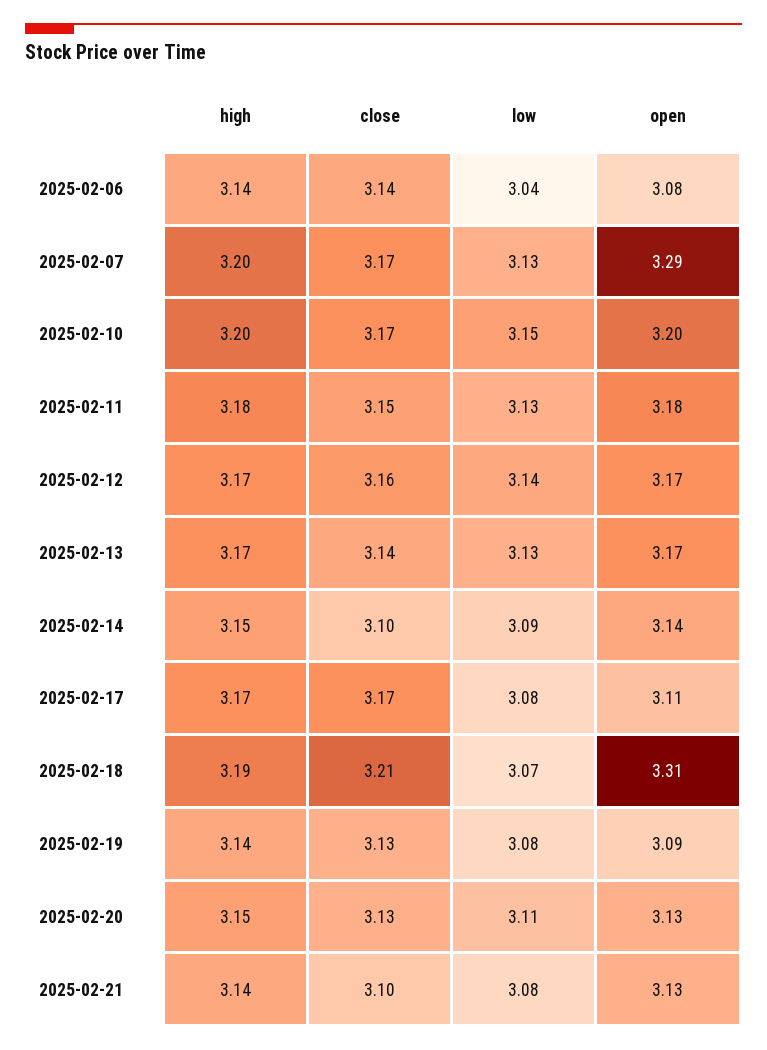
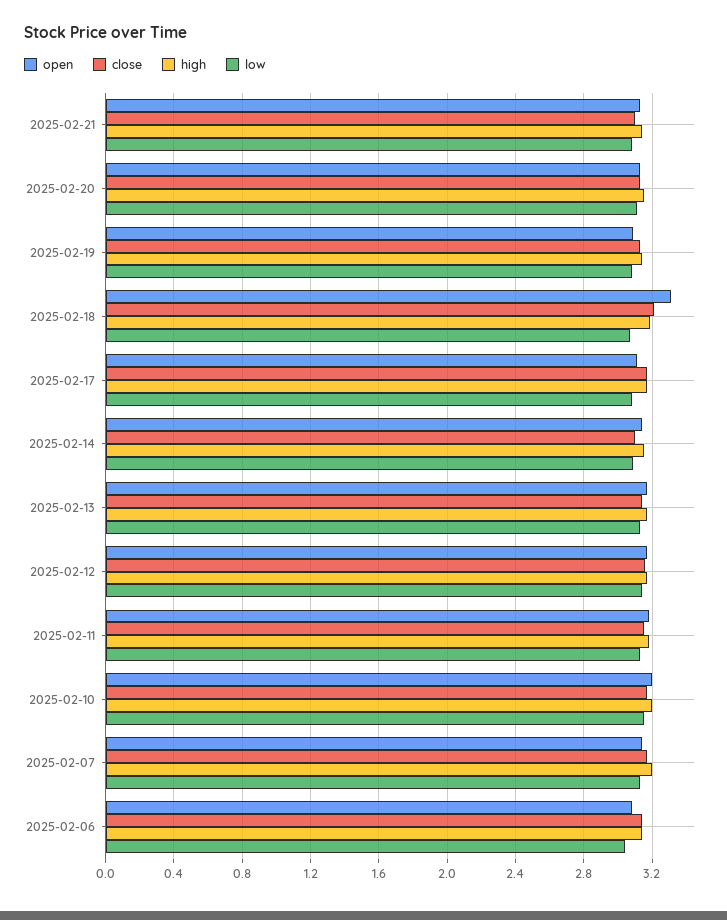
  {
    "high": {
      "2025-02-06": 3.14,
      "2025-02-07": 3.2,
      "2025-02-10": 3.2,
      "2025-02-11": 3.18,
      "2025-02-12": 3.17,
      "2025-02-13": 3.17,
      "2025-02-14": 3.15,
      "2025-02-17": 3.17,
      "2025-02-18": 3.19,
      "2025-02-19": 3.14,
      "2025-02-20": 3.15,
      "2025-02-21": 3.14
    },
    "close": {
      "2025-02-06": 3.14,
      "2025-02-07": 3.17,
      "2025-02-10": 3.17,
      "2025-02-11": 3.15,
      "2025-02-12": 3.16,
      "2025-02-13": 3.14,
      "2025-02-14": 3.1,
      "2025-02-17": 3.17,
      "2025-02-18": 3.21,
      "2025-02-19": 3.13,
      "2025-02-20": 3.13,
      "2025-02-21": 3.1
    },
    "low": {
      "2025-02-06": 3.04,
      "2025-02-07": 3.13,
      "2025-02-10": 3.15,
      "2025-02-11": 3.13,
      "2025-02-12": 3.14,
      "2025-02-13": 3.13,
      "2025-02-14": 3.09,
      "2025-02-17": 3.08,
      "2025-02-18": 3.07,
      "2025-02-19": 3.08,
      "2025-02-20": 3.11,
      "2025-02-21": 3.08
    },
    "open": {
      "2025-02-06": 3.08,
-     "2025-02-07": 3.29,
+     "2025-02-07": 3.15,
      "2025-02-10": 3.2,
      "2025-02-11": 3.18,
      "2025-02-12": 3.17,
      "2025-02-13": 3.17,
      "2025-02-14": 3.14,
      "2025-02-17": 3.11,
      "2025-02-18": 3.31,
      "2025-02-19": 3.09,
      "2025-02-20": 3.13,
      "2025-02-21": 3.13
    }
  }

